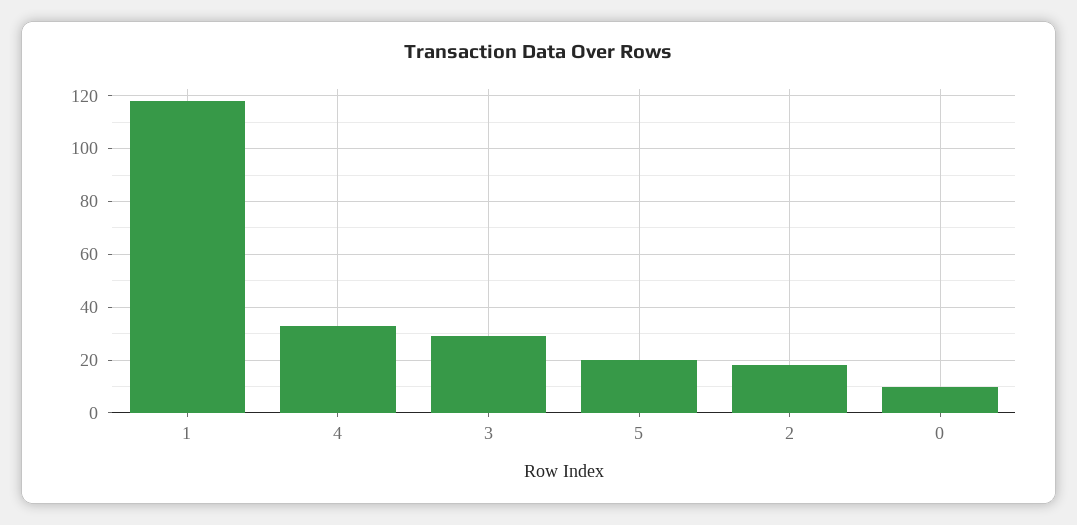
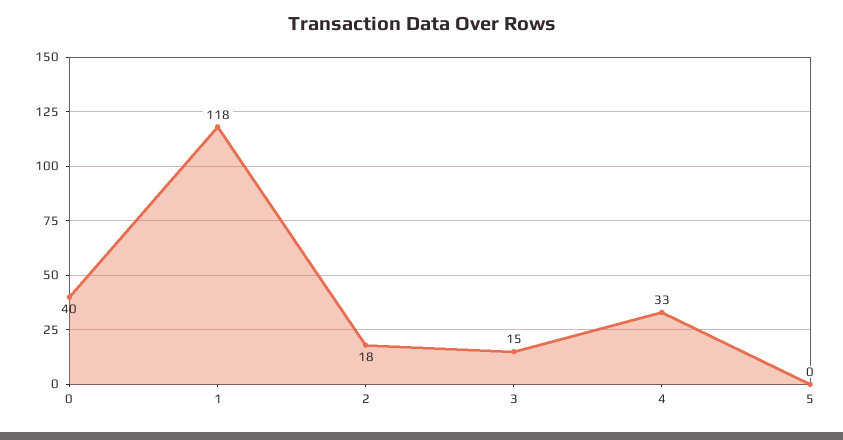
  {
    "1": 118,
    "4": 33,
-   "3": 30,
+   "3": 15,
-   "5": 20,
+   "5": 0,
    "2": 18,
-   "0": 10
+   "0": 40
  }

